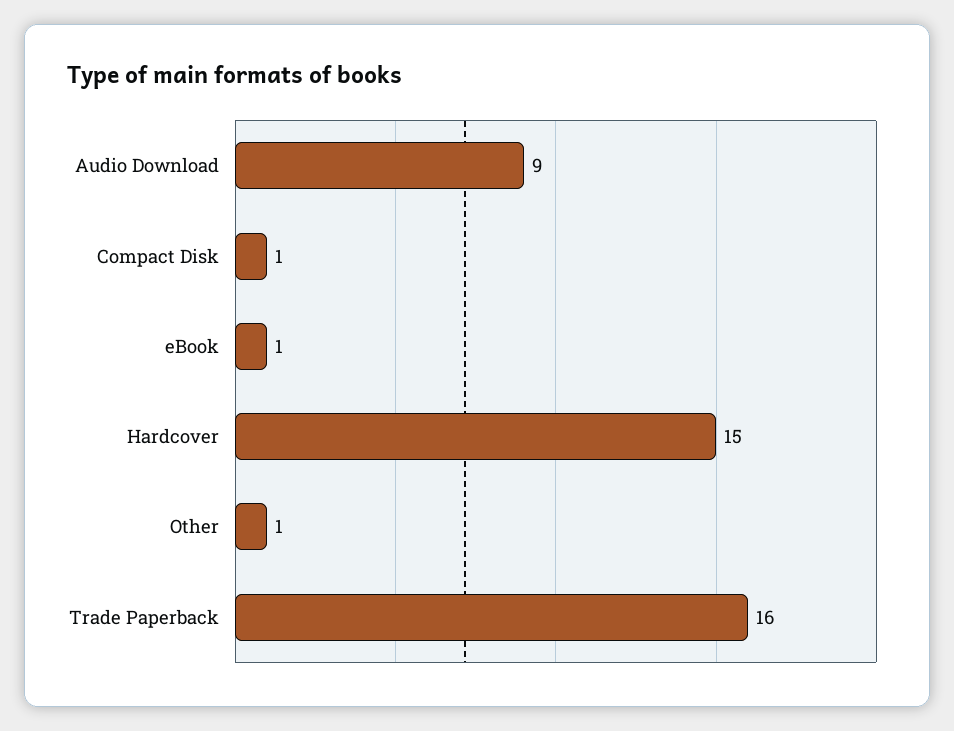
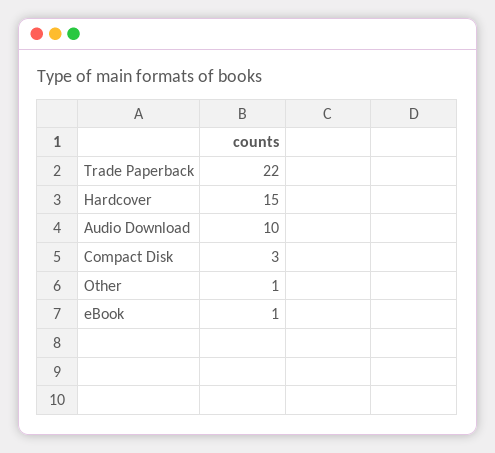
  {
-   "Audio Download": 9,
+   "Audio Download": 10,
-   "Compact Disk": 1,
+   "Compact Disk": 3,
    "eBook": 1,
    "Hardcover": 15,
    "Other": 1,
-   "Trade Paperback": 16
+   "Trade Paperback": 22
  }

